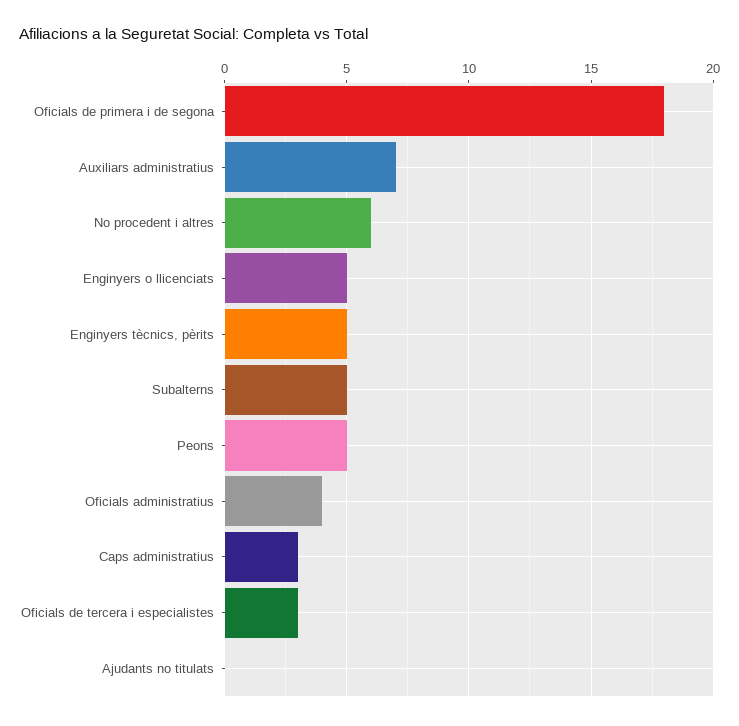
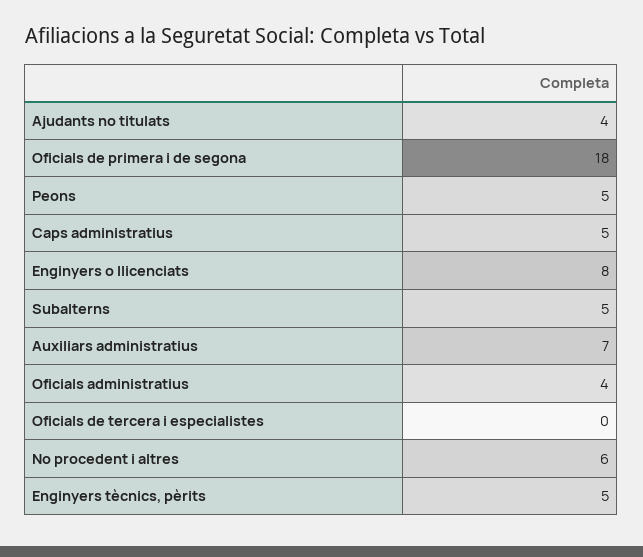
  {
    "Oficials de primera i de segona": 18,
    "Auxiliars administratius": 7,
    "No procedent i altres": 6,
-   "Enginyers o llicenciats": 5,
+   "Enginyers o llicenciats": 8,
    "Enginyers tècnics, pèrits": 5,
    "Subalterns": 5,
    "Peons": 5,
    "Oficials administratius": 4,
-   "Caps administratius": 3,
+   "Caps administratius": 5,
-   "Oficials de tercera i especialistes": 3,
+   "Oficials de tercera i especialistes": 0,
-   "Ajudants no titulats": 0
+   "Ajudants no titulats": 4
  }

